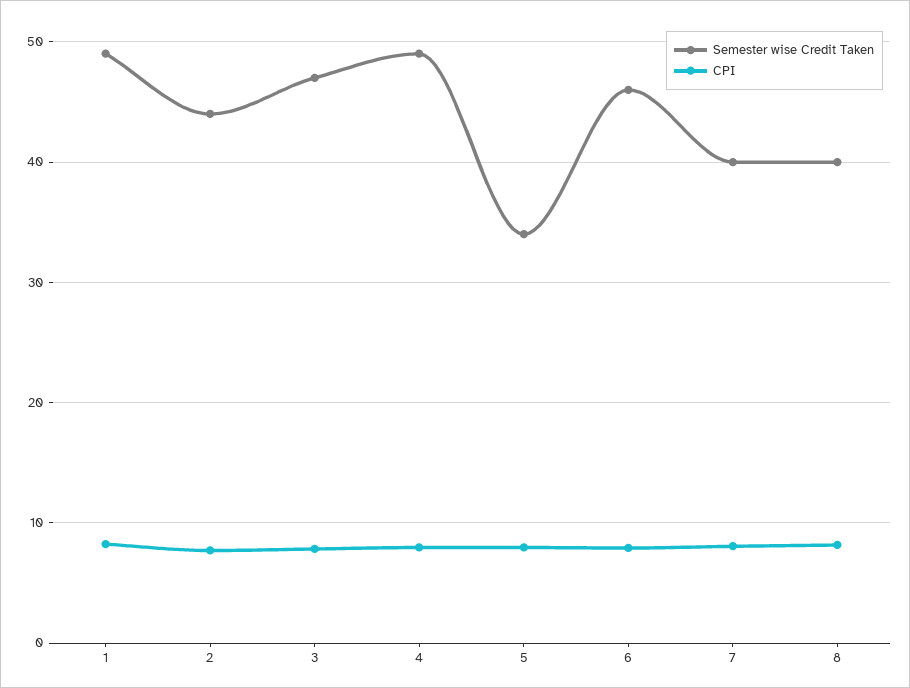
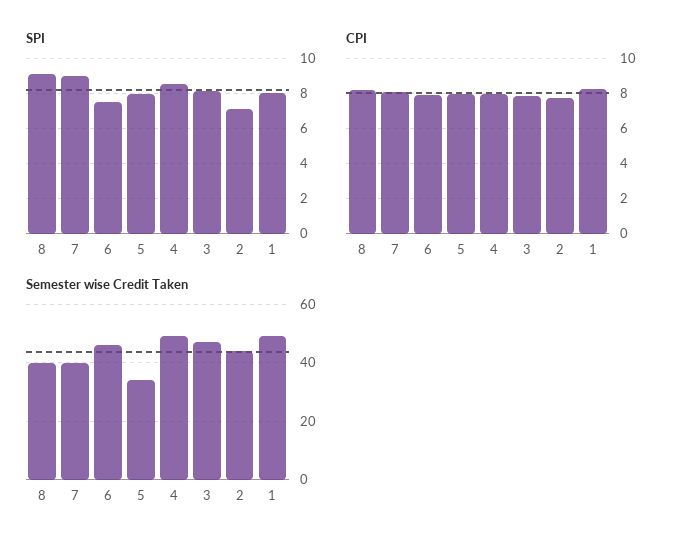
  {
    "Semester wise Credit Taken": {
      "1": 49,
      "2": 44,
      "3": 47,
      "4": 49,
      "5": 34,
      "6": 46,
      "7": 40,
      "8": 40
    },
    "CPI": {
      "1": 8,
      "2": 7.5,
      "3": 8,
      "4": 8,
      "5": 8,
      "6": 8,
      "7": 8,
      "8": 8
-   }
+   },
+   "SPI": {
+     "8": 9,
+     "7": 9,
+     "6": 7.5,
+     "5": 8,
+     "4": 8.5,
+     "3": 8,
+     "2": 7,
+     "1": 8
+   }
  }

